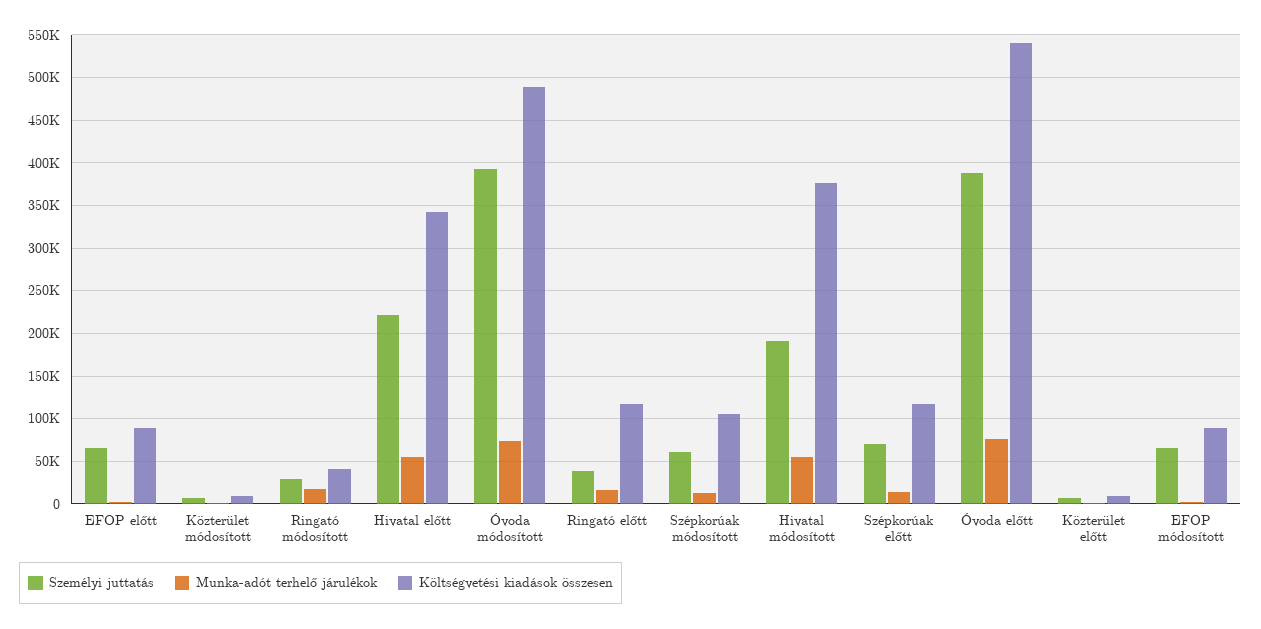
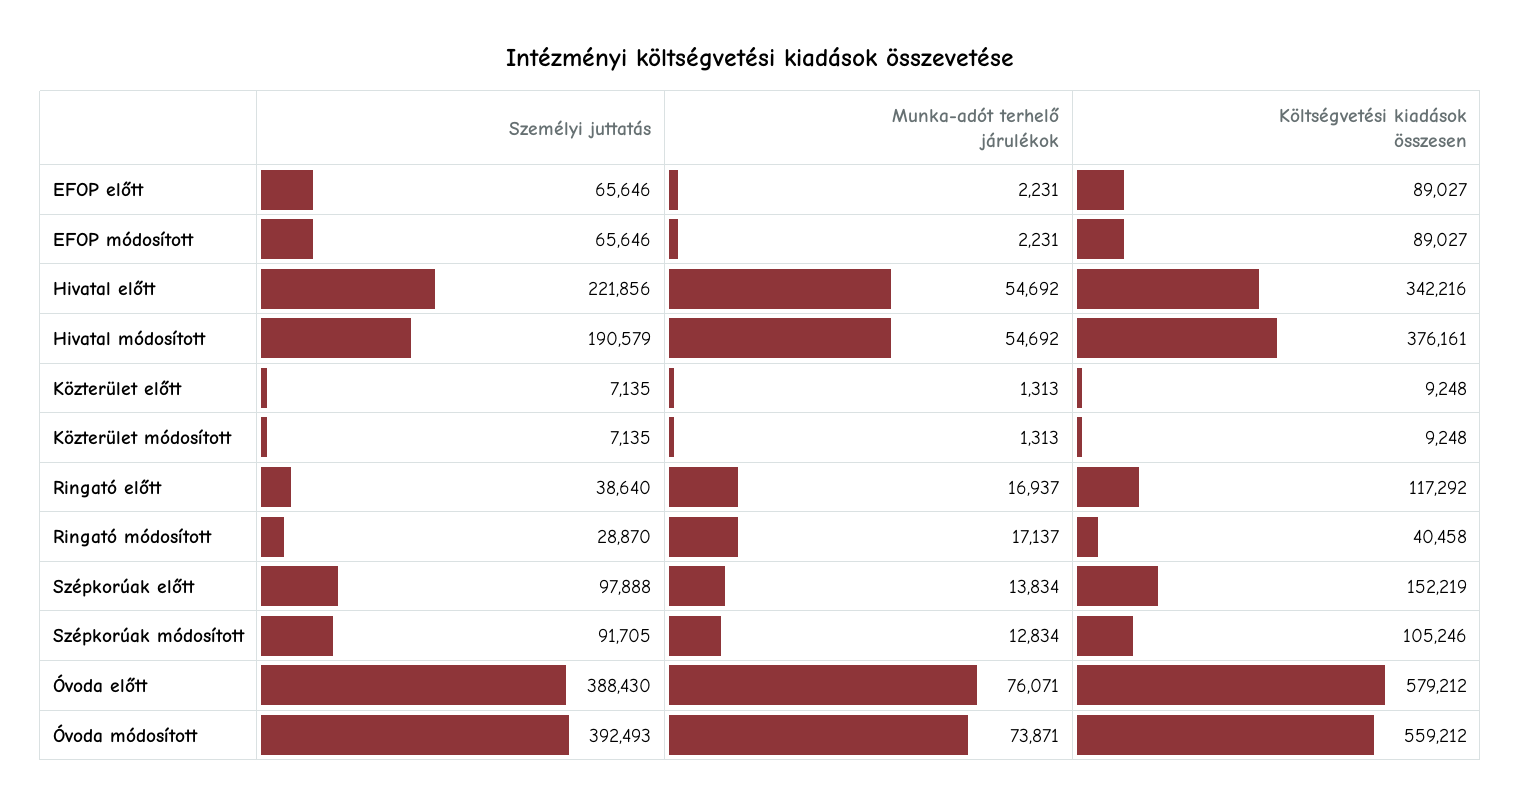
  {
    "Személyi juttatás": {
      "EFOP előtt": 65646,
      "Közterület módosított": 7135,
      "Ringató módosított": 28870,
      "Hivatal előtt": 221856,
      "Óvoda módosított": 392493,
      "Ringató előtt": 38640,
-     "Szépkorúak módosított": 60000,
+     "Szépkorúak módosított": 91705,
      "Hivatal módosított": 190579,
-     "Szépkorúak előtt": 70000,
+     "Szépkorúak előtt": 97888,
      "Óvoda előtt": 388430,
      "Közterület előtt": 7135,
      "EFOP módosított": 65646
    },
    "Munka-adót terhelő járulékok": {
      "EFOP előtt": 2231,
      "Közterület módosított": 1313,
      "Ringató módosított": 17137,
      "Hivatal előtt": 54692,
      "Óvoda módosított": 73871,
      "Ringató előtt": 16937,
      "Szépkorúak módosított": 12834,
      "Hivatal módosított": 54692,
      "Szépkorúak előtt": 13834,
      "Óvoda előtt": 76071,
      "Közterület előtt": 1313,
      "EFOP módosított": 2231
    },
    "Költségvetési kiadások összesen": {
      "EFOP előtt": 89027,
      "Közterület módosított": 9248,
      "Ringató módosított": 40458,
      "Hivatal előtt": 342216,
-     "Óvoda módosított": 490000,
+     "Óvoda módosított": 559212,
      "Ringató előtt": 117292,
      "Szépkorúak módosított": 105246,
      "Hivatal módosított": 376161,
-     "Szépkorúak előtt": 120000,
+     "Szépkorúak előtt": 152219,
-     "Óvoda előtt": 540000,
+     "Óvoda előtt": 579212,
      "Közterület előtt": 9248,
      "EFOP módosított": 89027
    }
  }

